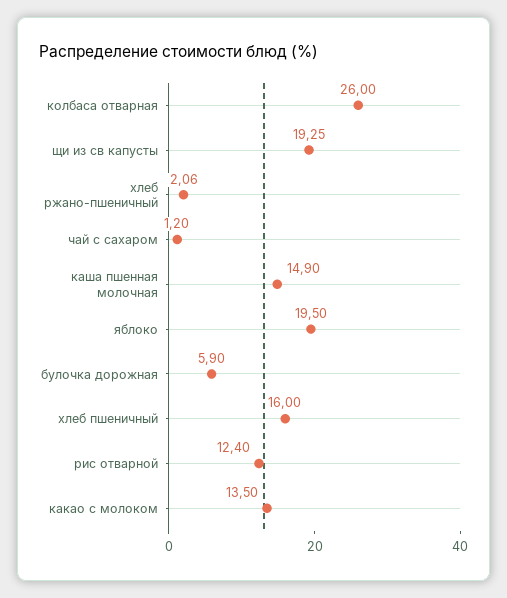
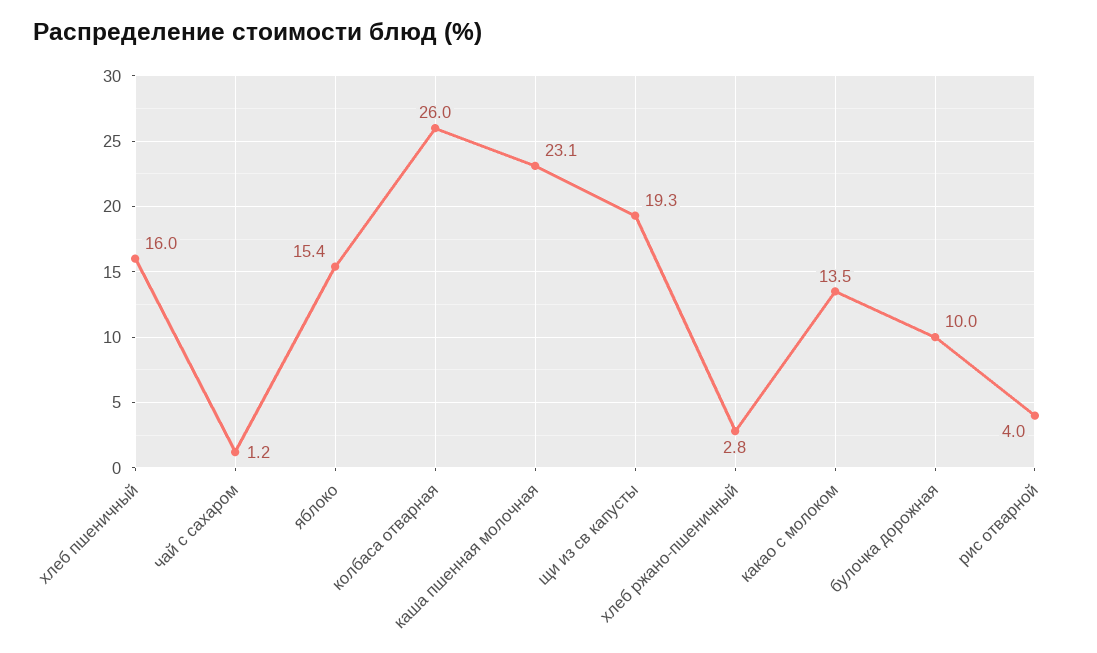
  {
    "колбаса отварная": 26,
    "щи из св капусты": 19.25,
-   "хлеб ржано-пшеничный": 2.06,
+   "хлеб ржано-пшеничный": 2.8,
    "чай с сахаром": 1.2,
-   "каша пшенная молочная": 14.9,
+   "каша пшенная молочная": 23.1,
-   "яблоко": 19.5,
+   "яблоко": 15.4,
-   "булочка дорожная": 5.9,
+   "булочка дорожная": 10,
    "хлеб пшеничный": 16,
-   "рис отварной": 12.4,
+   "рис отварной": 4,
    "какао с молоком": 13.5
  }

